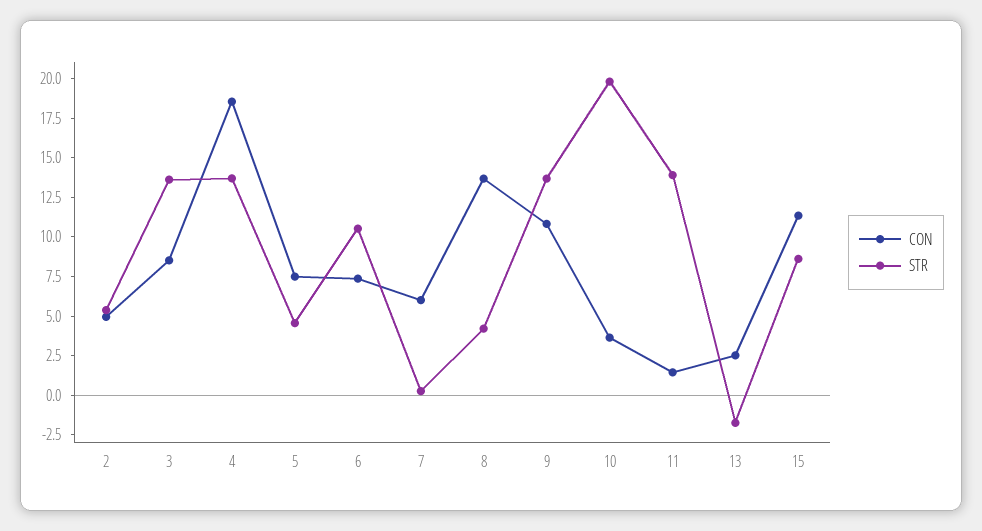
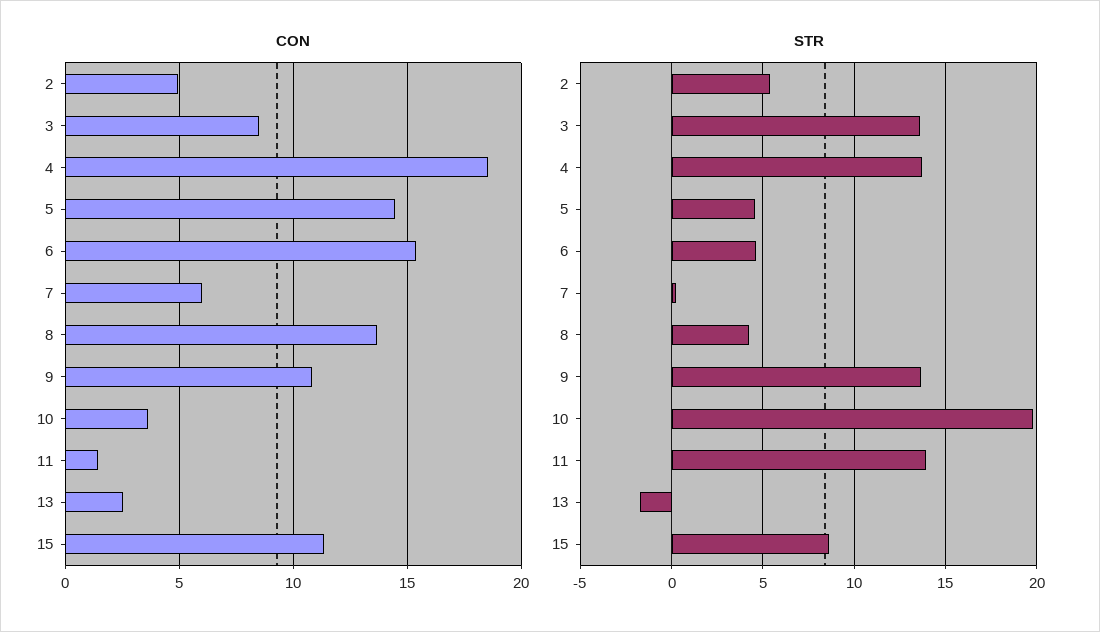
  {
    "CON": {
      "2": 5,
      "3": 8.5,
      "4": 18.5,
-     "5": 7.5,
+     "5": 14.5,
-     "6": 7.5,
+     "6": 15.5,
      "7": 6,
      "8": 13.5,
      "9": 11,
      "10": 3.5,
      "11": 1.5,
      "13": 2.5,
      "15": 11.5
    },
    "STR": {
      "2": 5.5,
      "3": 13.5,
      "4": 13.5,
      "5": 4.5,
-     "6": 10,
+     "6": 4.5,
      "7": 0.5,
      "8": 4,
      "9": 13.5,
      "10": 20,
      "11": 14,
      "13": -2,
      "15": 8.5
    }
  }

